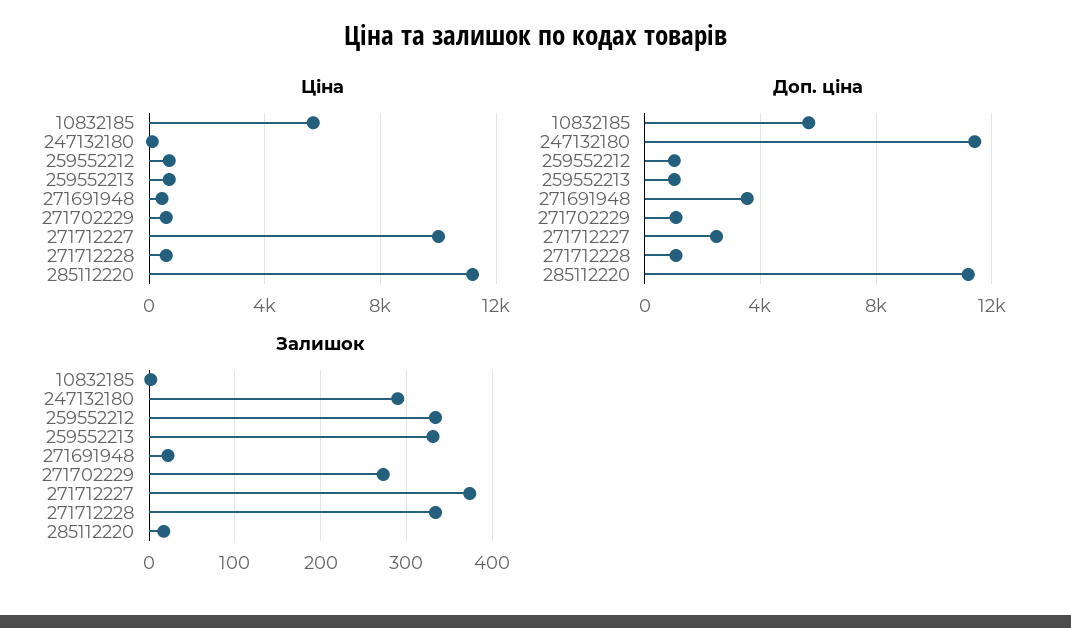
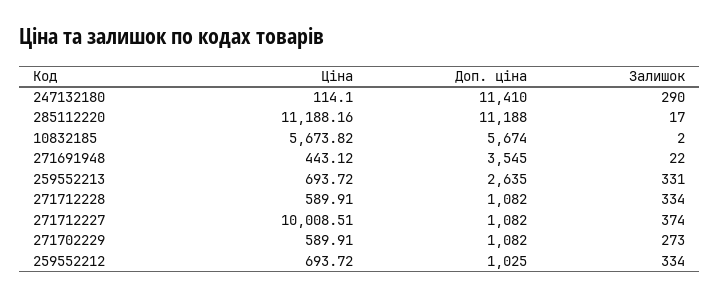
  {
    "Ціна": {
      "10832185": 5673.82,
      "247132180": 114.1,
      "259552212": 693.72,
      "259552213": 693.72,
      "271691948": 443.12,
      "271702229": 589.91,
      "271712227": 10008.51,
      "271712228": 589.91,
      "285112220": 11188.16
    },
    "Доп. ціна": {
      "10832185": 5674,
      "247132180": 11410,
      "259552212": 1025,
-     "259552213": 1000,
+     "259552213": 2635,
      "271691948": 3545,
      "271702229": 1082,
-     "271712227": 2500,
+     "271712227": 1082,
      "271712228": 1082,
      "285112220": 11188
    },
    "Залишок": {
      "10832185": 2,
      "247132180": 290,
      "259552212": 334,
      "259552213": 331,
      "271691948": 22,
      "271702229": 273,
      "271712227": 374,
      "271712228": 334,
      "285112220": 17
    }
  }

